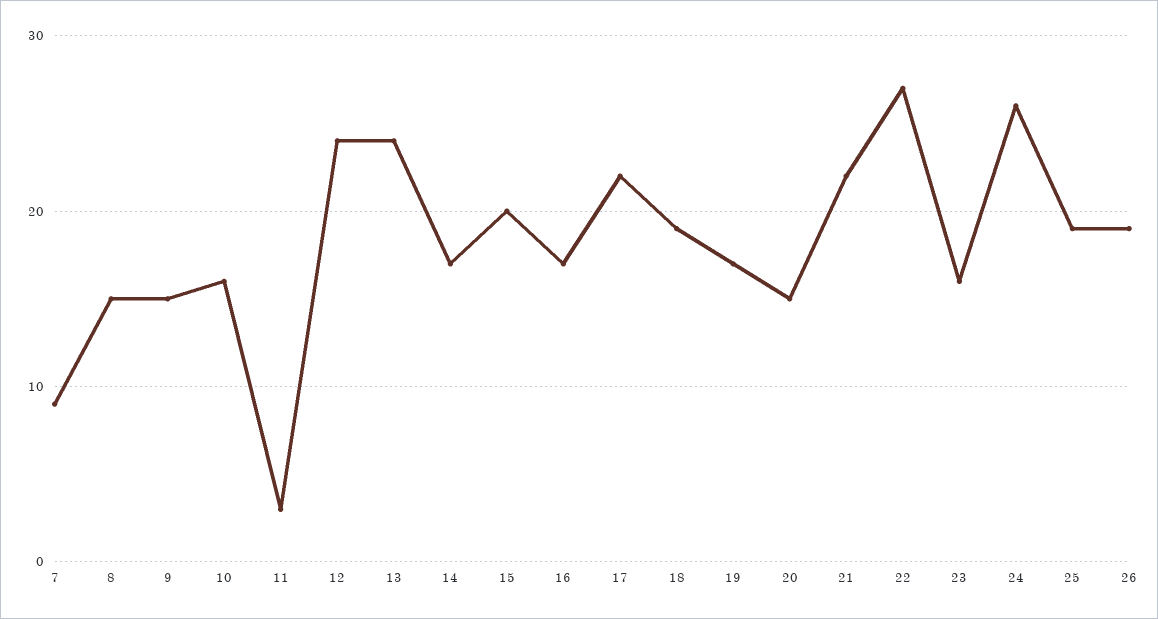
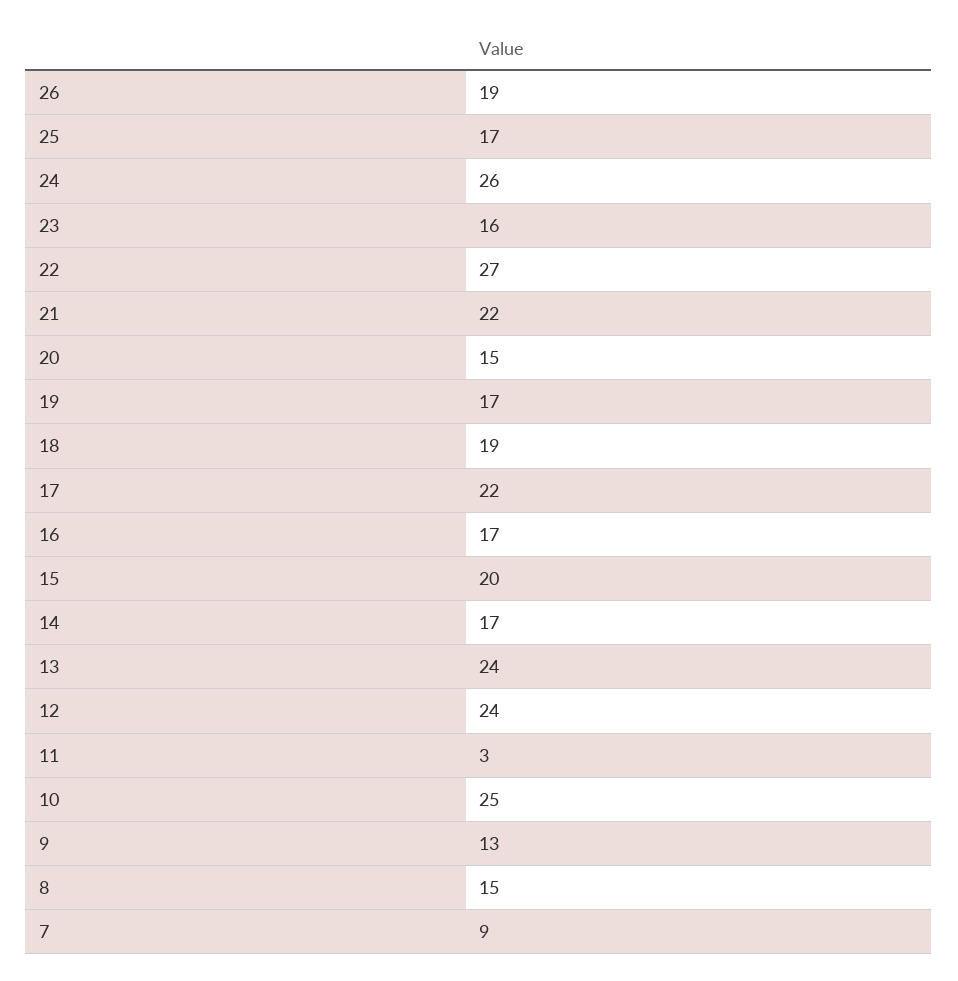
  {
    "7": 9,
    "8": 15,
-   "9": 15,
+   "9": 13,
-   "10": 16,
+   "10": 25,
    "11": 3,
    "12": 24,
    "13": 24,
    "14": 17,
    "15": 20,
    "16": 17,
    "17": 22,
    "18": 19,
    "19": 17,
    "20": 15,
    "21": 22,
    "22": 27,
    "23": 16,
    "24": 26,
-   "25": 19,
+   "25": 17,
    "26": 19
  }

